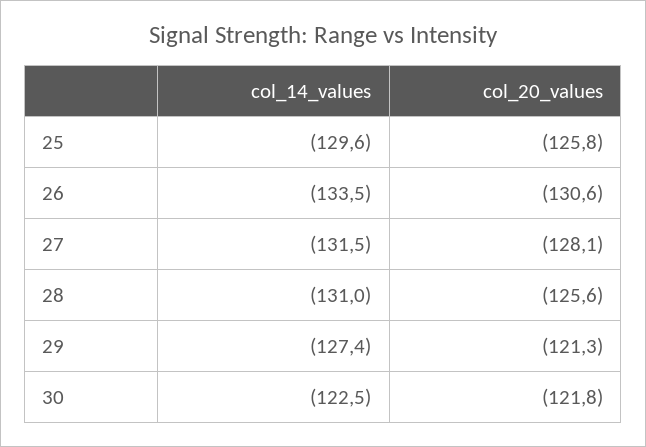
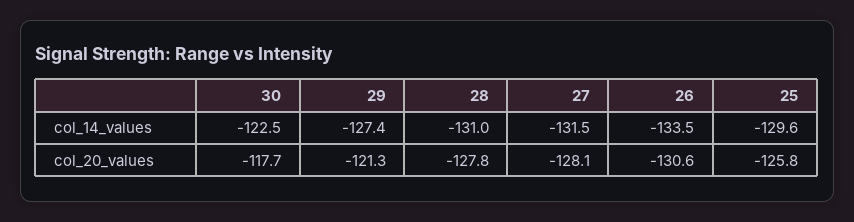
  {
    "col_14_values": {
      "25": -129.6,
      "26": -133.5,
      "27": -131.5,
      "28": -131,
      "29": -127.4,
      "30": -122.5
    },
    "col_20_values": {
      "25": -125.8,
      "26": -130.6,
      "27": -128.1,
-     "28": -125.6,
+     "28": -127.8,
      "29": -121.3,
-     "30": -121.8
+     "30": -117.7
    }
  }

